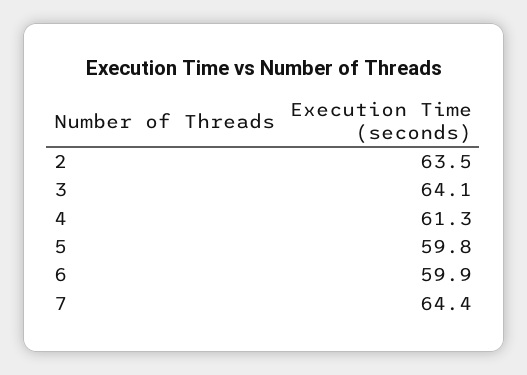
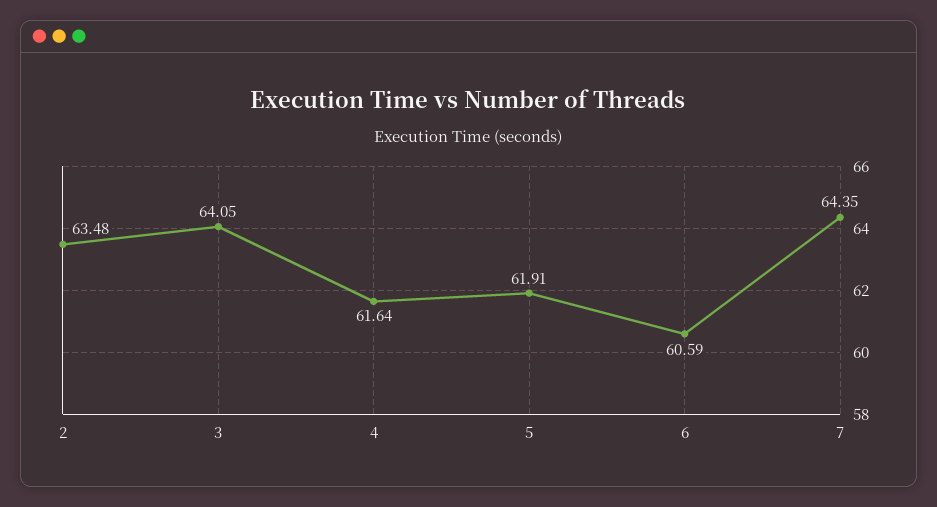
  {
    "2": 63.48,
    "3": 64.05,
-   "4": 61.3,
+   "4": 61.64,
-   "5": 59.8,
+   "5": 61.91,
-   "6": 59.9,
+   "6": 60.59,
    "7": 64.35
  }

